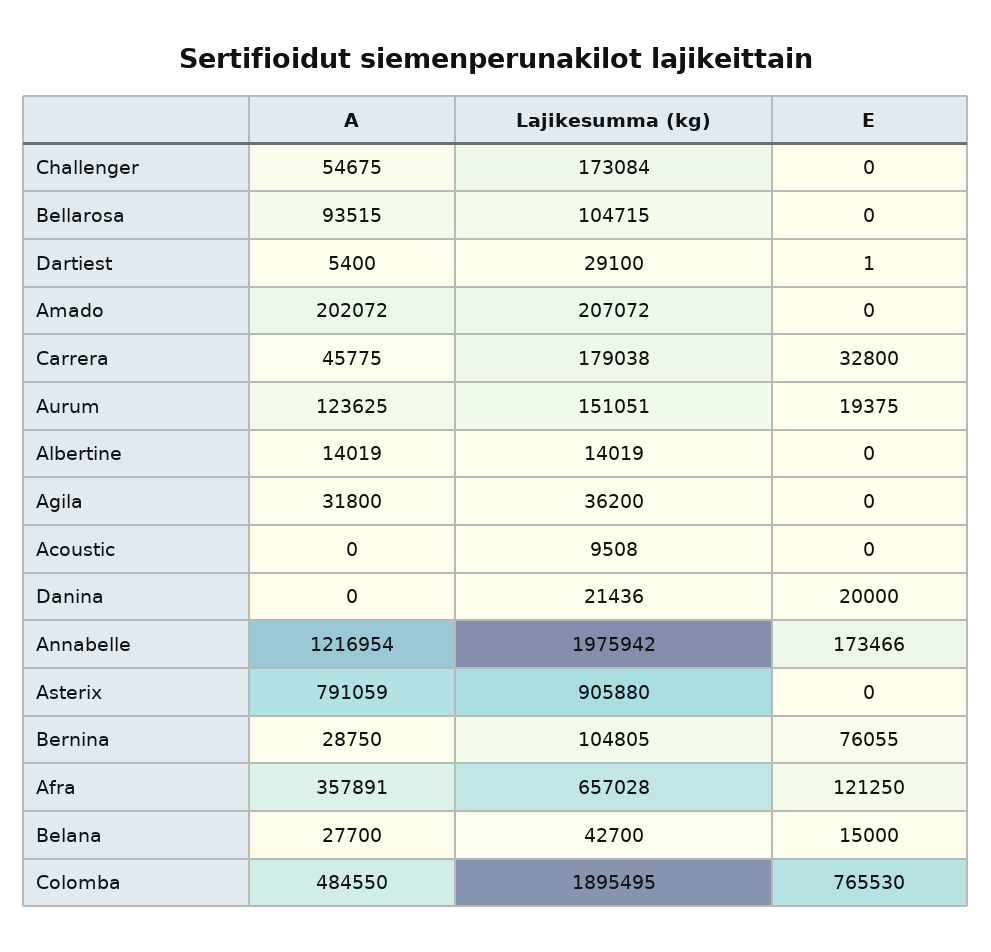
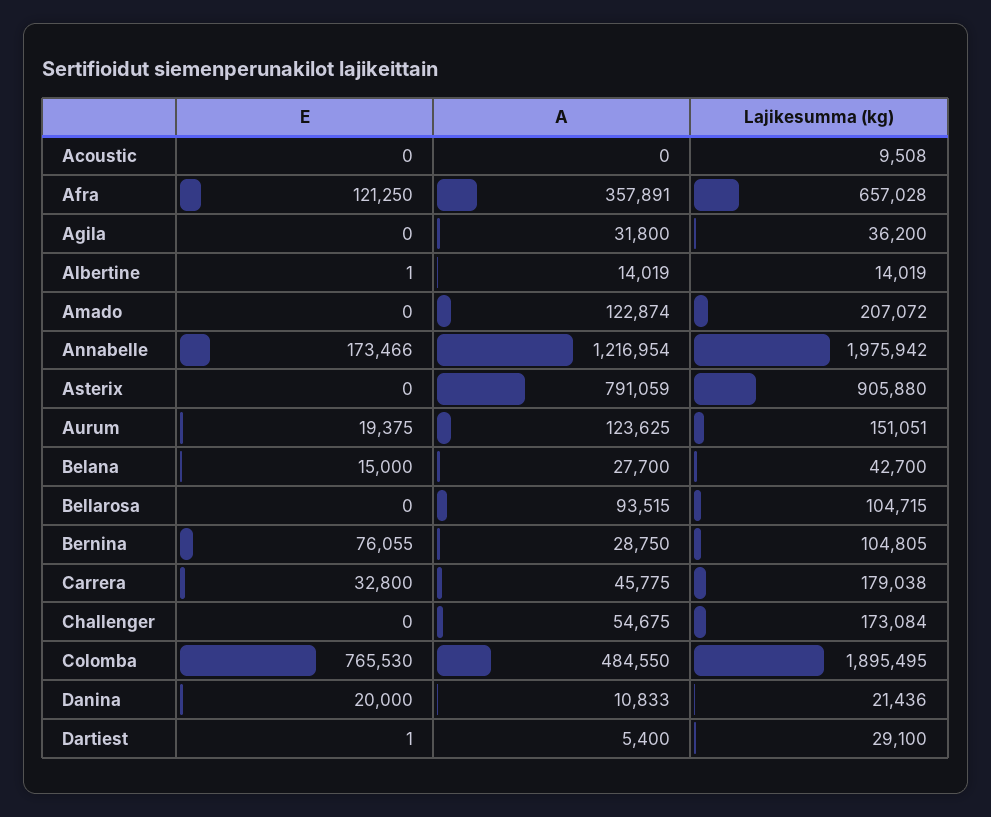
  {
    "A": {
      "Challenger": 54675,
      "Bellarosa": 93515,
      "Dartiest": 5400,
-     "Amado": 202072,
+     "Amado": 122874,
      "Carrera": 45775,
      "Aurum": 123625,
      "Albertine": 14019,
      "Agila": 31800,
      "Acoustic": 0,
-     "Danina": 0,
+     "Danina": 10833,
      "Annabelle": 1216954,
      "Asterix": 791059,
      "Bernina": 28750,
      "Afra": 357891,
      "Belana": 27700,
      "Colomba": 484550
    },
    "Lajikesumma (kg)": {
      "Challenger": 173084,
      "Bellarosa": 104715,
      "Dartiest": 29100,
      "Amado": 207072,
      "Carrera": 179038,
      "Aurum": 151051,
      "Albertine": 14019,
      "Agila": 36200,
      "Acoustic": 9508,
      "Danina": 21436,
      "Annabelle": 1975942,
      "Asterix": 905880,
      "Bernina": 104805,
      "Afra": 657028,
      "Belana": 42700,
      "Colomba": 1895495
    },
    "E": {
      "Challenger": 0,
      "Bellarosa": 0,
      "Dartiest": 1,
      "Amado": 0,
      "Carrera": 32800,
      "Aurum": 19375,
-     "Albertine": 0,
+     "Albertine": 1,
      "Agila": 0,
      "Acoustic": 0,
      "Danina": 20000,
      "Annabelle": 173466,
      "Asterix": 0,
      "Bernina": 76055,
      "Afra": 121250,
      "Belana": 15000,
      "Colomba": 765530
    }
  }

